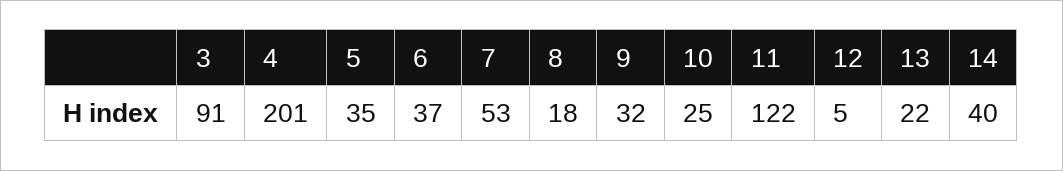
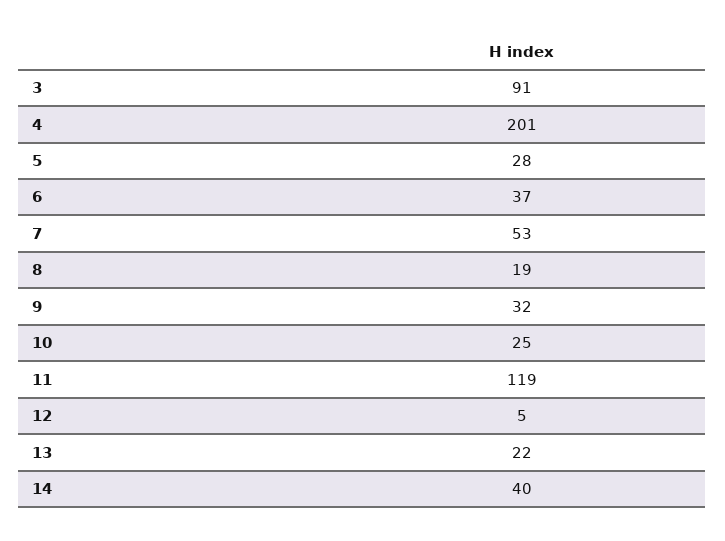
  {
    "3": 91,
    "4": 201,
-   "5": 35,
+   "5": 28,
    "6": 37,
    "7": 53,
-   "8": 18,
+   "8": 19,
    "9": 32,
    "10": 25,
-   "11": 122,
+   "11": 119,
    "12": 5,
    "13": 22,
    "14": 40
  }

